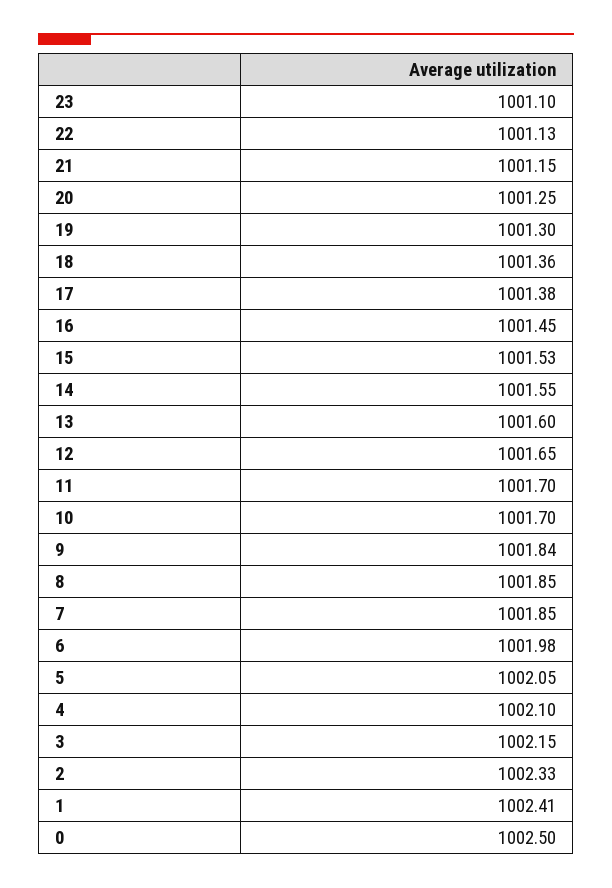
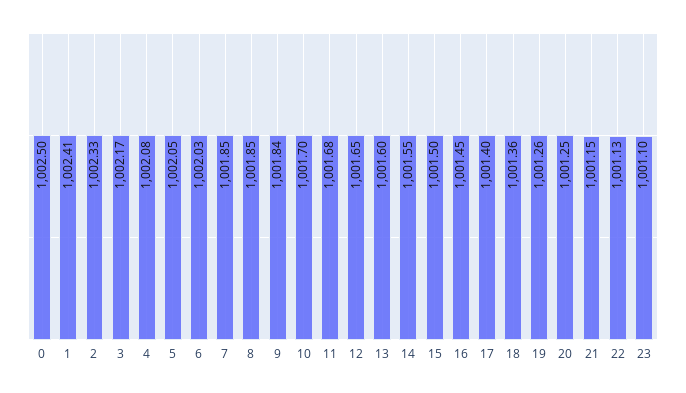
  {
    "23": 1001.1,
    "22": 1001.13,
    "21": 1001.15,
    "20": 1001.25,
-   "19": 1001.3,
+   "19": 1001.26,
    "18": 1001.36,
-   "17": 1001.38,
+   "17": 1001.4,
    "16": 1001.45,
-   "15": 1001.53,
+   "15": 1001.5,
    "14": 1001.55,
    "13": 1001.6,
    "12": 1001.65,
-   "11": 1001.7,
+   "11": 1001.68,
    "10": 1001.7,
    "9": 1001.84,
    "8": 1001.85,
    "7": 1001.85,
-   "6": 1001.98,
+   "6": 1002.03,
    "5": 1002.05,
-   "4": 1002.1,
+   "4": 1002.08,
-   "3": 1002.15,
+   "3": 1002.17,
    "2": 1002.33,
    "1": 1002.41,
    "0": 1002.5
  }

